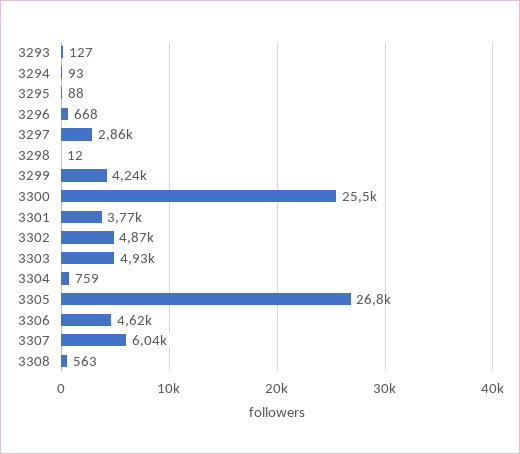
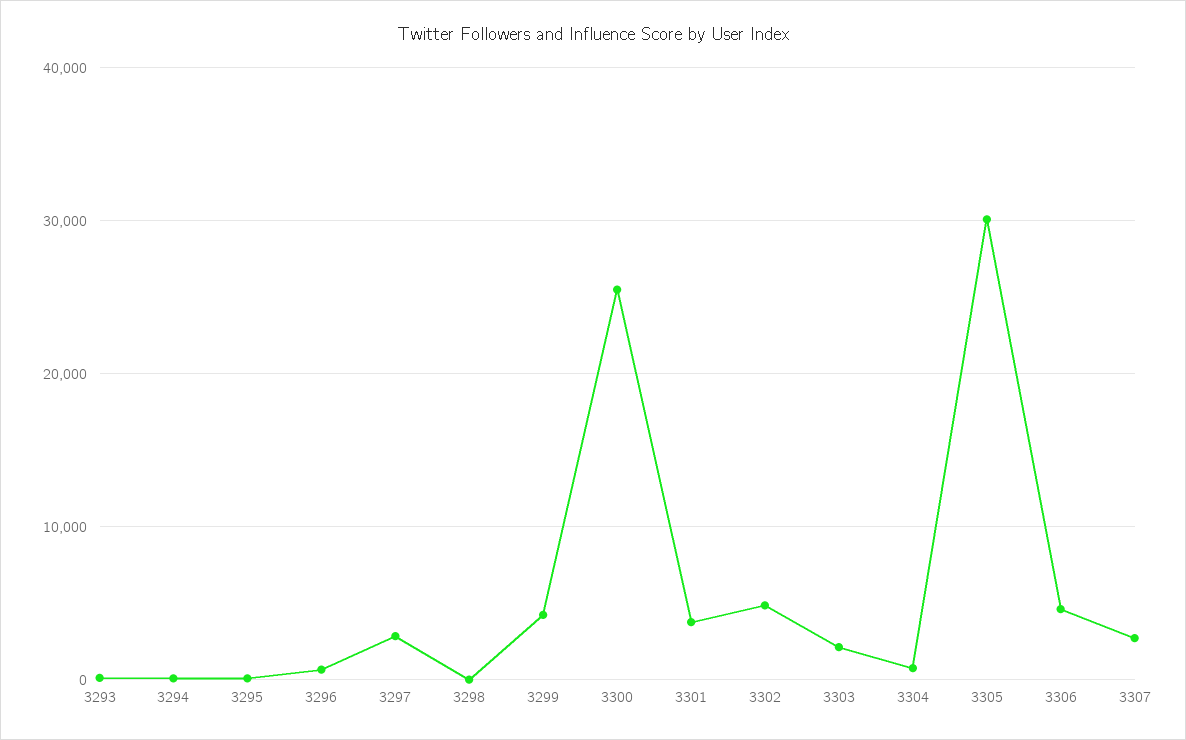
  {
    "3293": 127,
    "3294": 93,
    "3295": 88,
    "3296": 668,
    "3297": 2860,
    "3298": 12,
    "3299": 4240,
    "3300": 25500,
    "3301": 3770,
    "3302": 4870,
-   "3303": 4930,
+   "3303": 2000,
    "3304": 759,
-   "3305": 26800,
+   "3305": 30000,
    "3306": 4620,
-   "3307": 6040,
+   "3307": 3000
-   "3308": 563
  }

